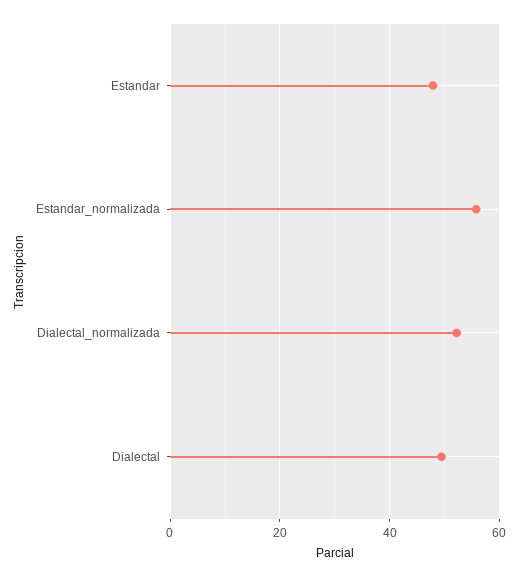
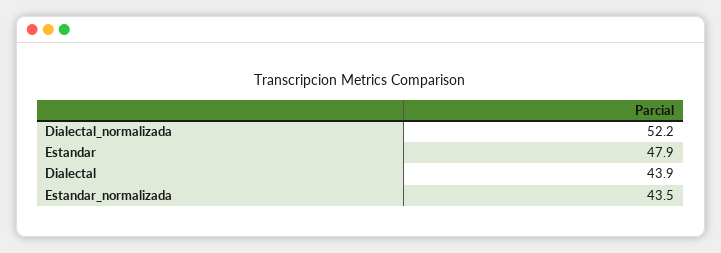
  {
    "Estandar": 47.9,
-   "Estandar_normalizada": 56,
+   "Estandar_normalizada": 43.5,
    "Dialectal_normalizada": 52.2,
-   "Dialectal": 50
+   "Dialectal": 43.9
  }

